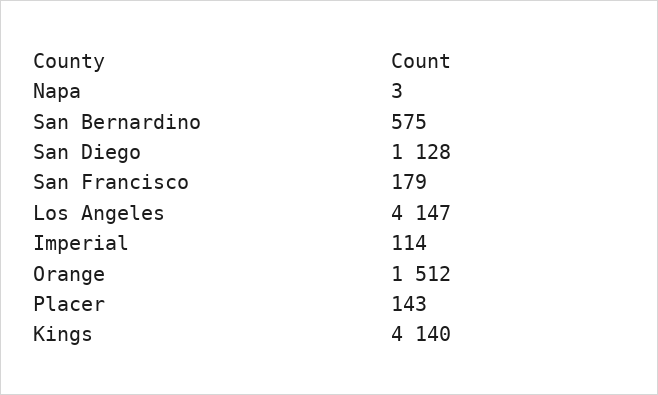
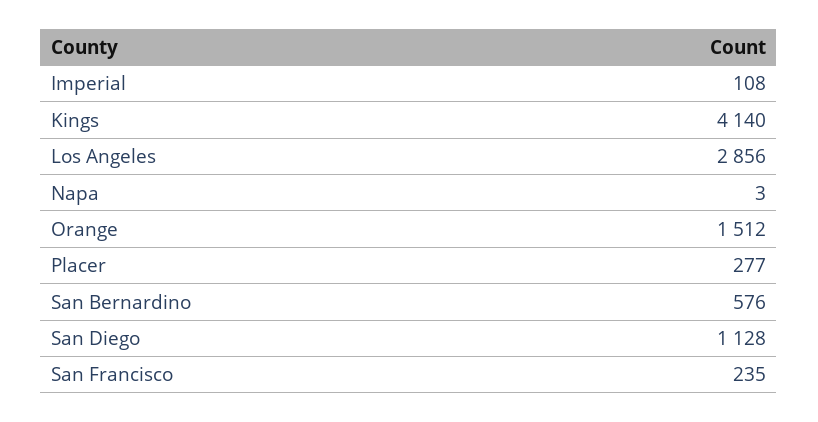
  {
    "Napa": 3,
-   "San Bernardino": 575,
+   "San Bernardino": 576,
    "San Diego": 1128,
-   "San Francisco": 179,
+   "San Francisco": 235,
-   "Los Angeles": 4147,
+   "Los Angeles": 2856,
-   "Imperial": 114,
+   "Imperial": 108,
    "Orange": 1512,
-   "Placer": 143,
+   "Placer": 277,
    "Kings": 4140
  }

